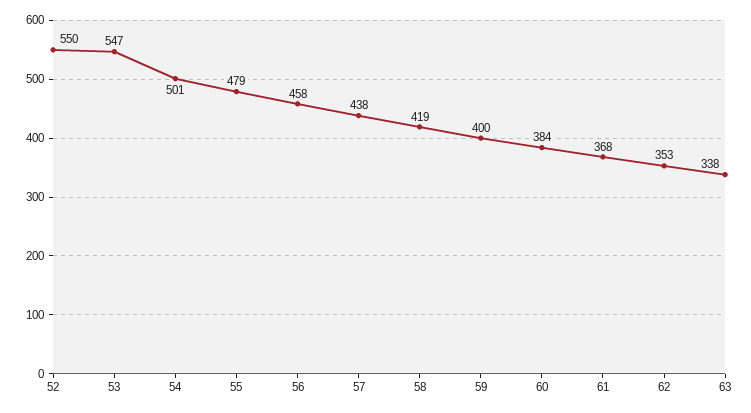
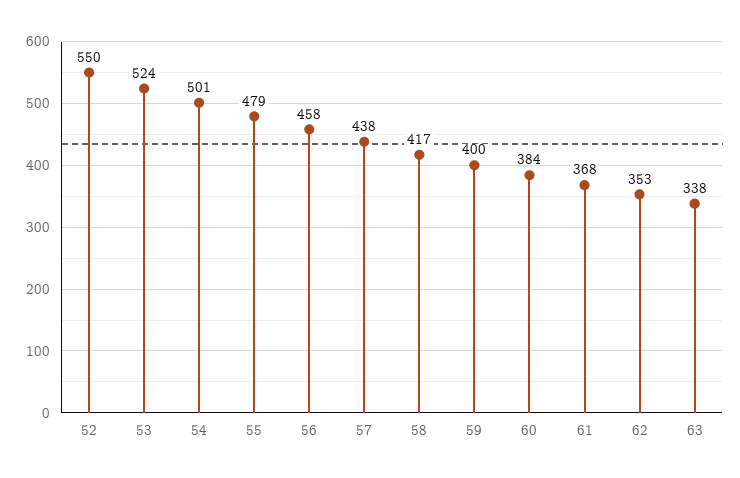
  {
    "52": 550,
-   "53": 547,
+   "53": 524,
    "54": 501,
    "55": 479,
    "56": 458,
    "57": 438,
-   "58": 419,
+   "58": 417,
    "59": 400,
    "60": 384,
    "61": 368,
    "62": 353,
    "63": 338
  }

